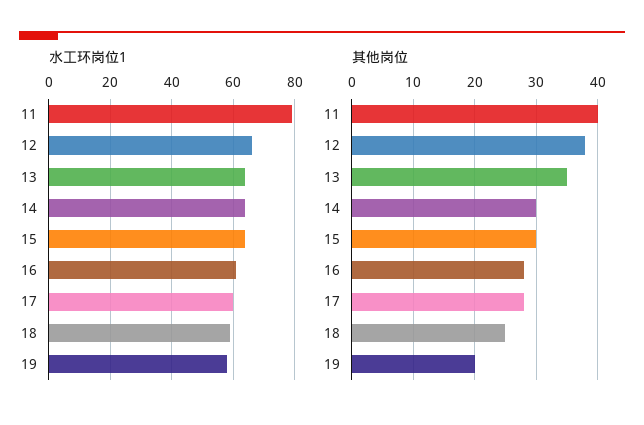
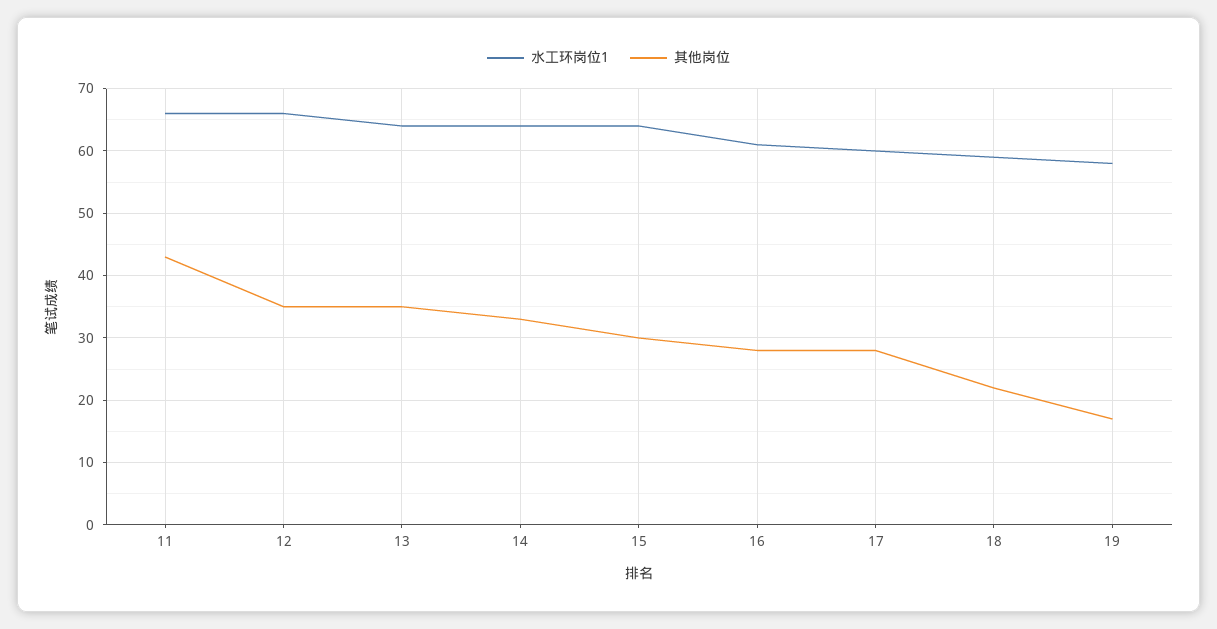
  {
    "水工环岗位1": {
-     "11": 80,
+     "11": 66,
      "12": 66,
      "13": 64,
      "14": 64,
      "15": 64,
      "16": 61,
      "17": 60,
      "18": 59,
      "19": 58
    },
    "其他岗位": {
-     "11": 40,
+     "11": 43,
-     "12": 38,
+     "12": 35,
      "13": 35,
-     "14": 30,
+     "14": 33,
      "15": 30,
      "16": 28,
      "17": 28,
-     "18": 25,
+     "18": 22,
-     "19": 20
+     "19": 17
    }
  }

